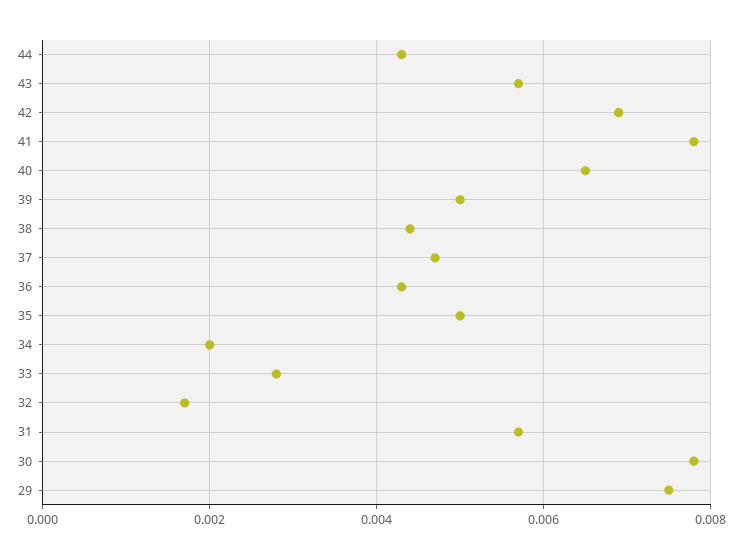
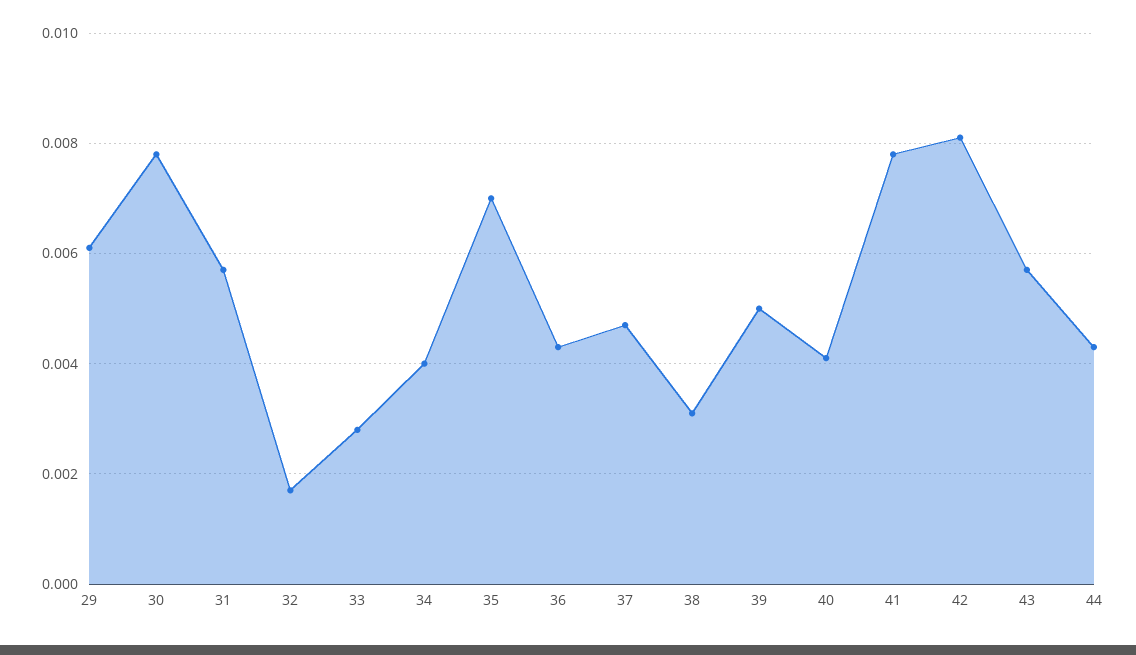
  {
    "44": 0.0045,
    "43": 0.0055,
-   "42": 0.007,
+   "42": 0.008,
    "41": 0.008,
-   "40": 0.0065,
+   "40": 0.004,
    "39": 0.005,
-   "38": 0.0045,
+   "38": 0.003,
    "37": 0.0045,
    "36": 0.0045,
-   "35": 0.005,
+   "35": 0.007,
-   "34": 0.002,
+   "34": 0.004,
    "33": 0.003,
    "32": 0.0015,
    "31": 0.0055,
    "30": 0.008,
-   "29": 0.0075
+   "29": 0.006
  }

